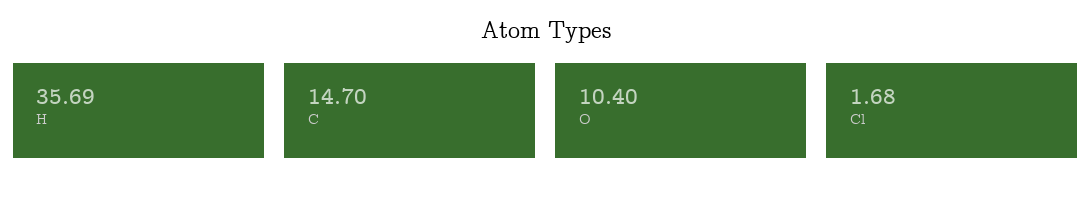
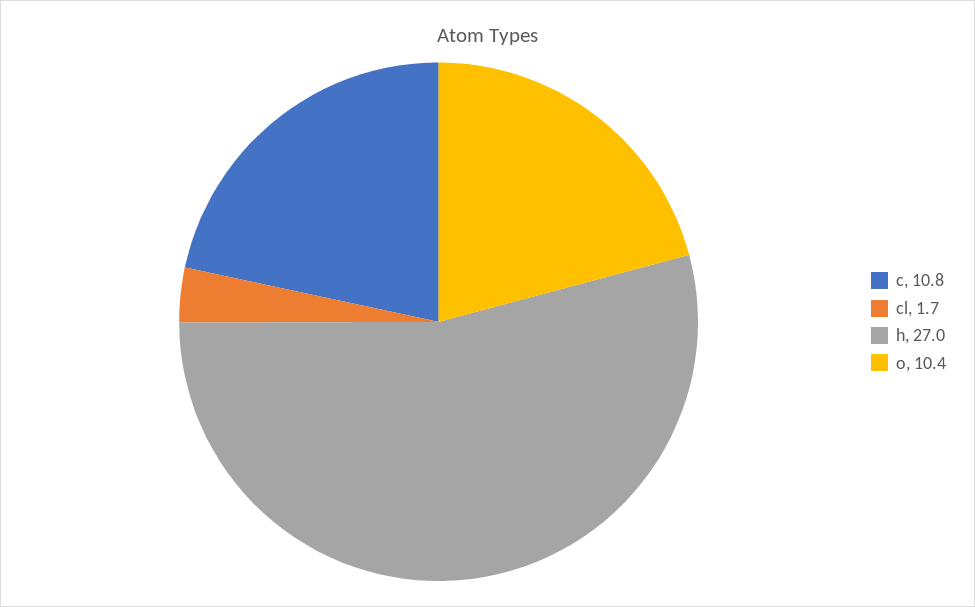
  {
-   "H": 35.69,
+   "H": 27,
-   "C": 14.7,
+   "C": 10.8,
    "O": 10.4,
    "Cl": 1.68
  }

